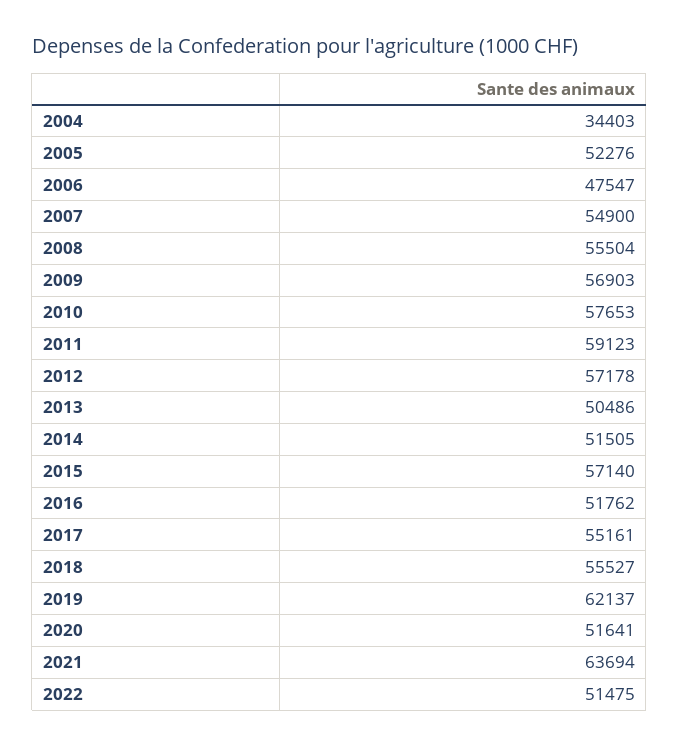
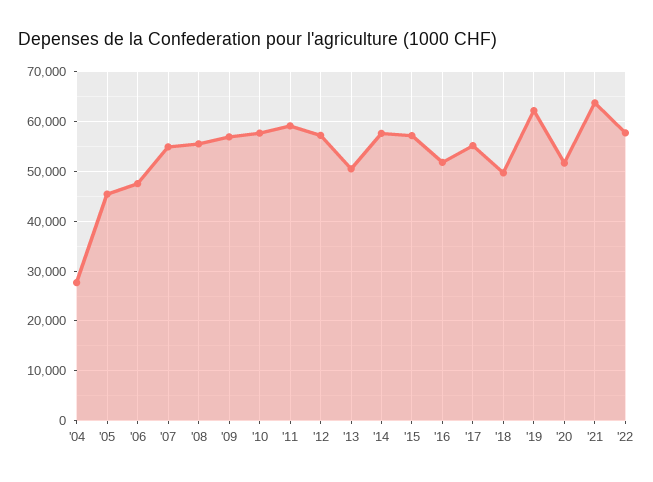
  {
-   "2004": 34403,
+   "2004": 28000,
-   "2005": 52276,
+   "2005": 46000,
    "2006": 47547,
    "2007": 54900,
    "2008": 55504,
    "2009": 56903,
    "2010": 57653,
    "2011": 59123,
    "2012": 57178,
    "2013": 50486,
-   "2014": 51505,
+   "2014": 58000,
    "2015": 57140,
    "2016": 51762,
    "2017": 55161,
-   "2018": 55527,
+   "2018": 50000,
    "2019": 62137,
    "2020": 51641,
    "2021": 63694,
-   "2022": 51475
+   "2022": 58000
  }

